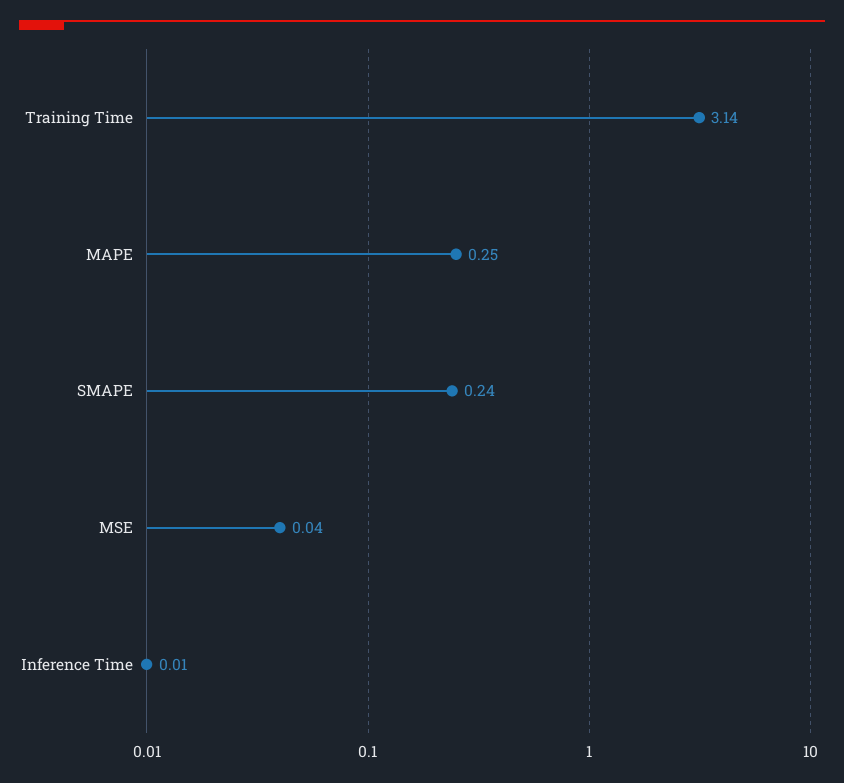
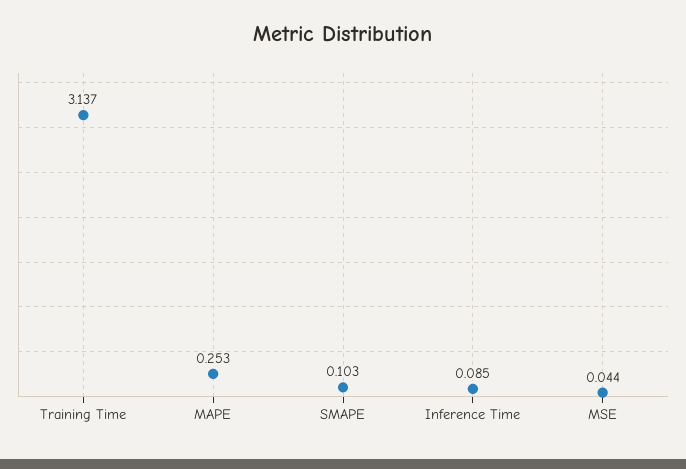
  {
    "Training Time": 3.137,
    "MAPE": 0.253,
-   "SMAPE": 0.24,
+   "SMAPE": 0.103,
    "MSE": 0.044,
-   "Inference Time": 0.01
+   "Inference Time": 0.085
  }

